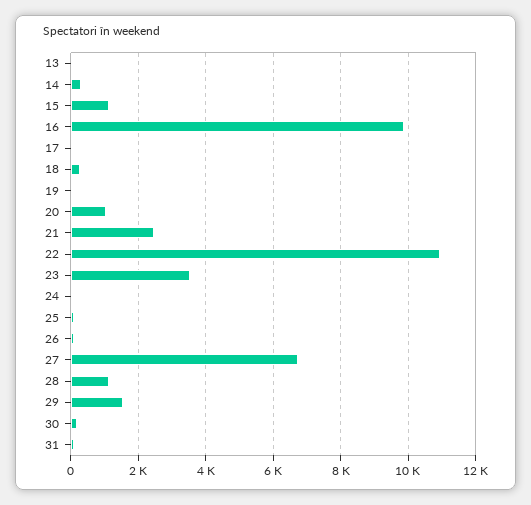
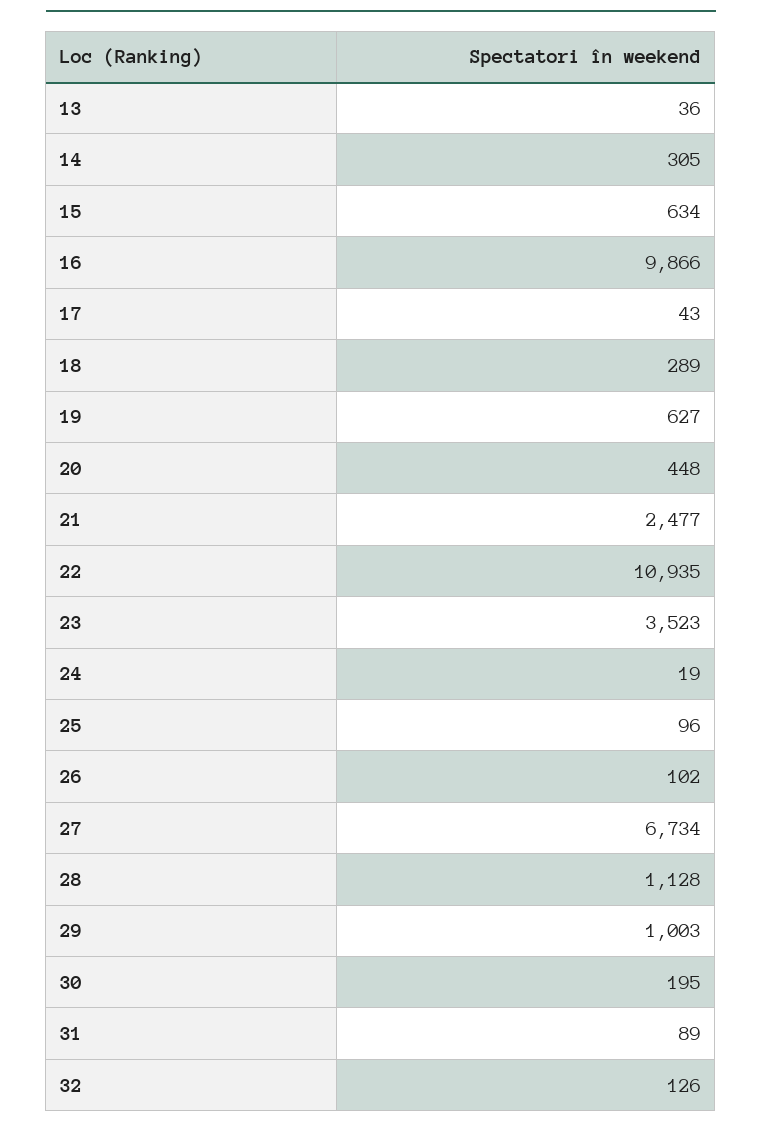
  {
    "13": 36,
    "14": 305,
-   "15": 1200,
+   "15": 634,
    "16": 9866,
    "17": 43,
    "18": 289,
-   "19": 0,
+   "19": 627,
-   "20": 1000,
+   "20": 448,
    "21": 2477,
    "22": 10935,
    "23": 3523,
    "24": 19,
    "25": 96,
    "26": 102,
    "27": 6734,
    "28": 1128,
-   "29": 1600,
+   "29": 1003,
    "30": 195,
-   "31": 89
+   "31": 89,
+   "32": 126
  }

